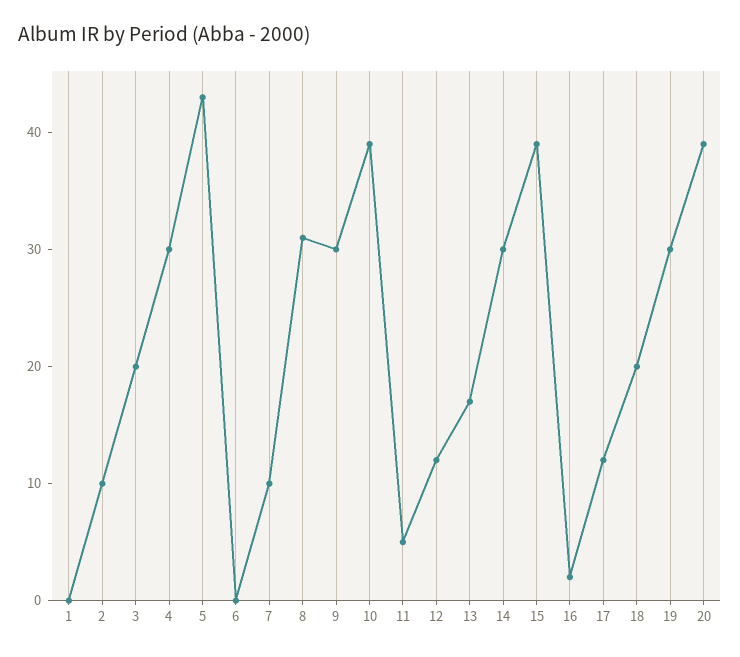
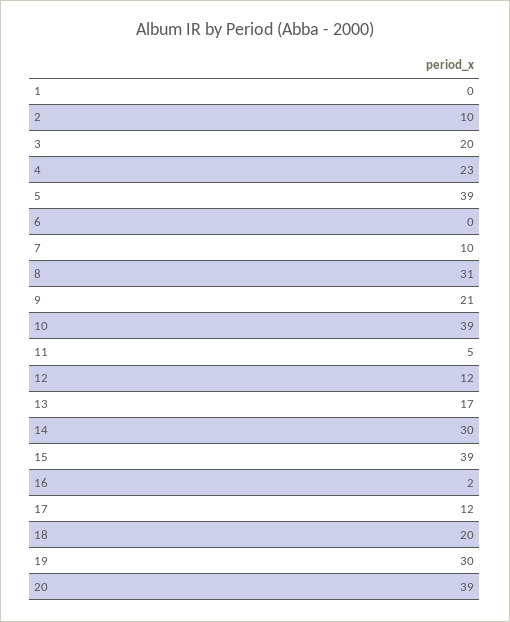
  {
    "1": 0,
    "2": 10,
    "3": 20,
-   "4": 30,
+   "4": 23,
-   "5": 43,
+   "5": 39,
    "6": 0,
    "7": 10,
    "8": 31,
-   "9": 30,
+   "9": 21,
    "10": 39,
    "11": 5,
    "12": 12,
    "13": 17,
    "14": 30,
    "15": 39,
    "16": 2,
    "17": 12,
    "18": 20,
    "19": 30,
    "20": 39
  }

